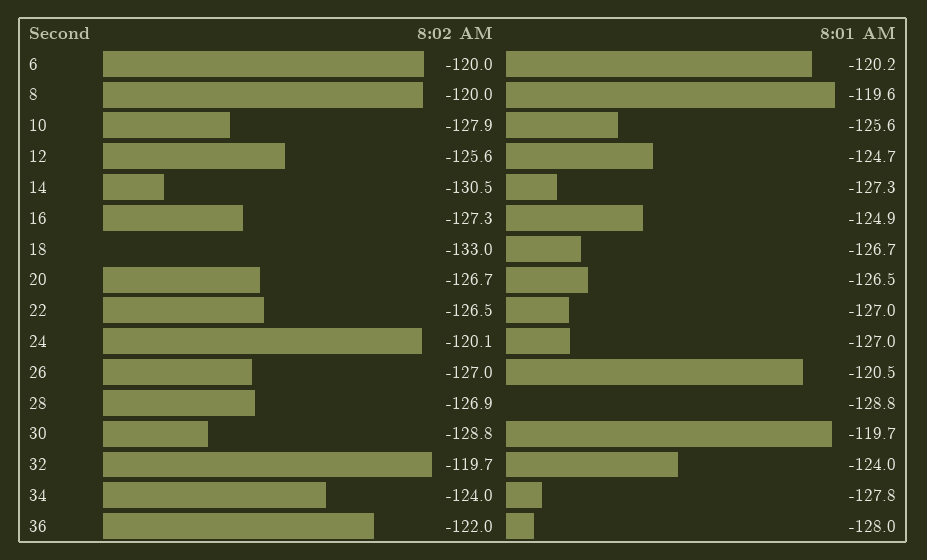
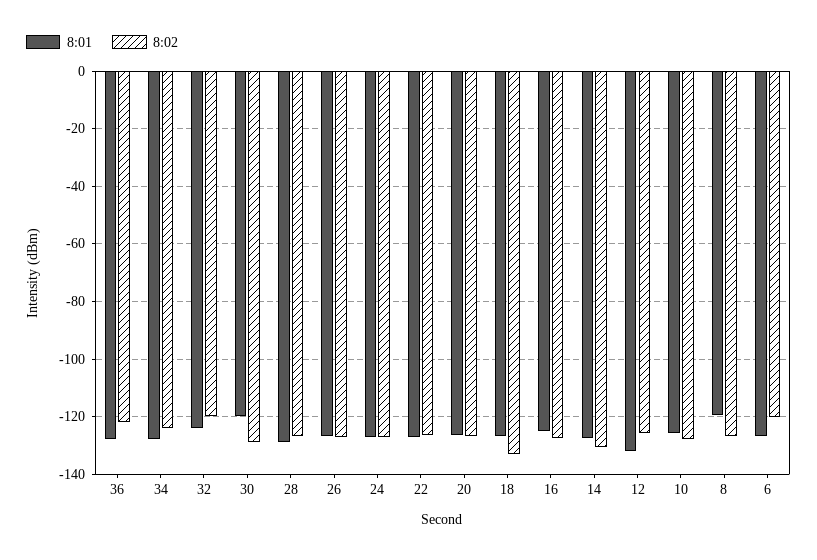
  {
    "8:02 AM": {
      "6": -120,
-     "8": -120,
+     "8": -127.5,
      "10": -127.9,
      "12": -125.6,
      "14": -130.5,
      "16": -127.3,
      "18": -133,
      "20": -126.7,
      "22": -126.5,
-     "24": -120.1,
+     "24": -127.5,
      "26": -127,
      "28": -126.9,
      "30": -128.8,
      "32": -119.7,
      "34": -124,
      "36": -122
    },
    "8:01 AM": {
-     "6": -120.2,
+     "6": -127.5,
      "8": -119.6,
      "10": -125.6,
-     "12": -124.7,
+     "12": -132.5,
      "14": -127.3,
      "16": -124.9,
      "18": -126.7,
      "20": -126.5,
      "22": -127,
      "24": -127,
-     "26": -120.5,
+     "26": -127.5,
      "28": -128.8,
      "30": -119.7,
      "32": -124,
      "34": -127.8,
      "36": -128
    }
  }

